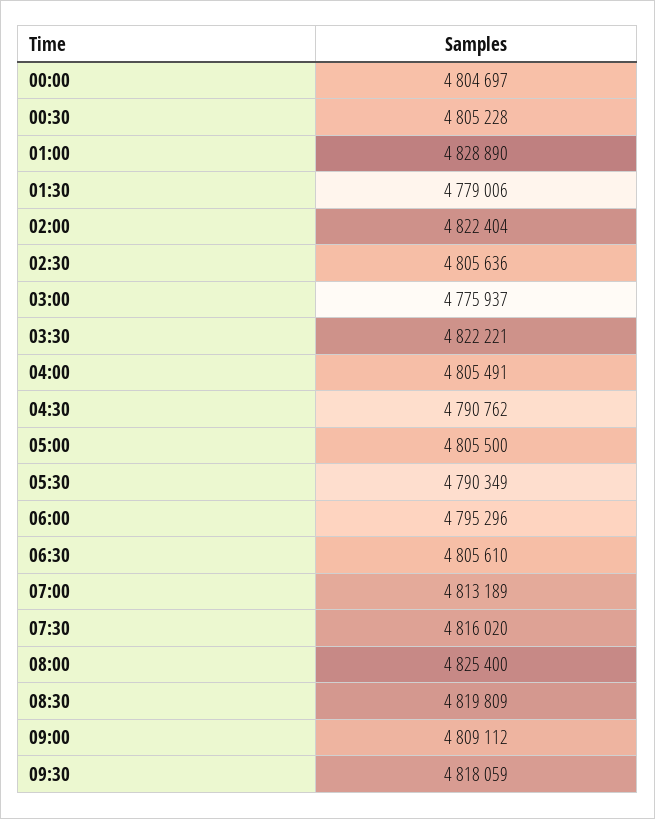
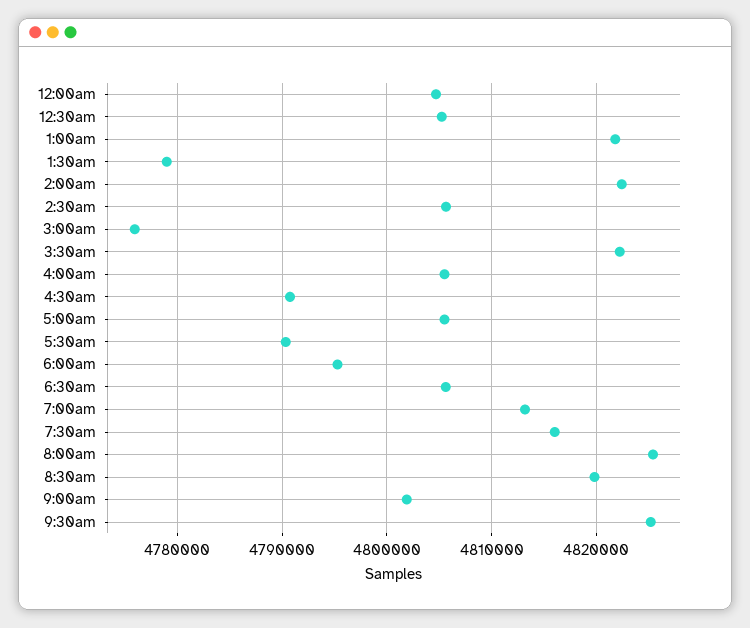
  {
    "00:00": 4804697,
    "00:30": 4805228,
-   "01:00": 4828890,
+   "01:00": 4822000,
    "01:30": 4779006,
    "02:00": 4822404,
    "02:30": 4805636,
    "03:00": 4775937,
    "03:30": 4822221,
    "04:00": 4805491,
    "04:30": 4790762,
    "05:00": 4805500,
    "05:30": 4790349,
    "06:00": 4795296,
    "06:30": 4805610,
    "07:00": 4813189,
    "07:30": 4816020,
    "08:00": 4825400,
    "08:30": 4819809,
-   "09:00": 4809112,
+   "09:00": 4802000,
-   "09:30": 4818059
+   "09:30": 4825000
  }

